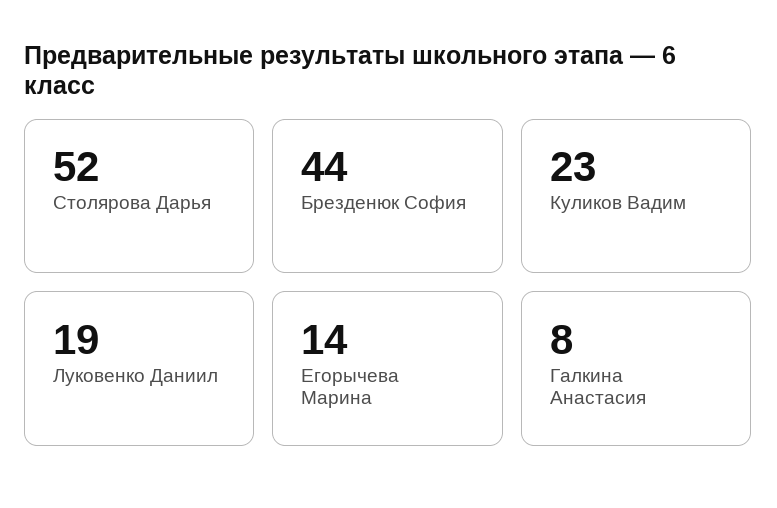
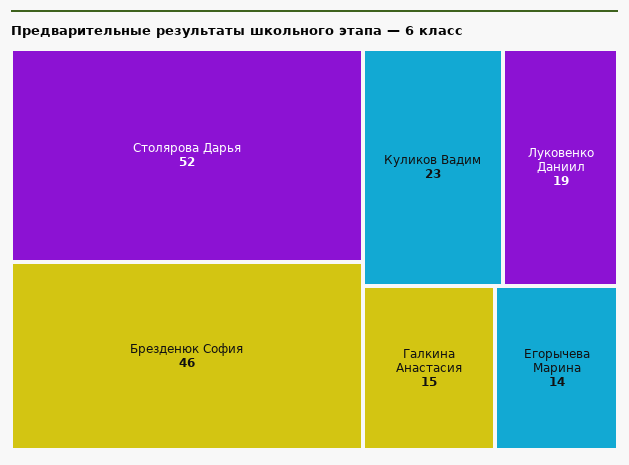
  {
    "Столярова Дарья": 52,
-   "Брезденюк София": 44,
+   "Брезденюк София": 46,
    "Куликов Вадим": 23,
    "Луковенко Даниил": 19,
    "Егорычева Марина": 14,
-   "Галкина Анастасия": 8
+   "Галкина Анастасия": 15
  }

